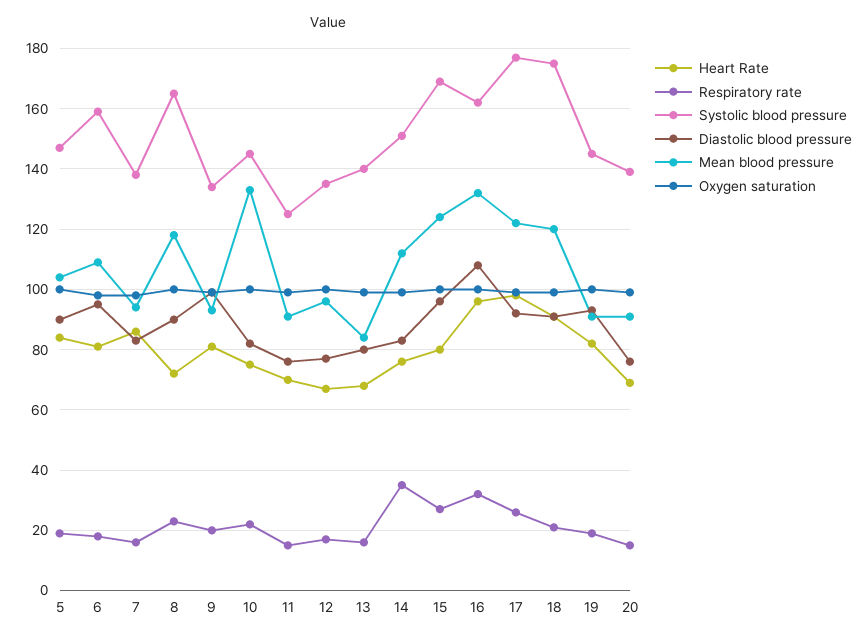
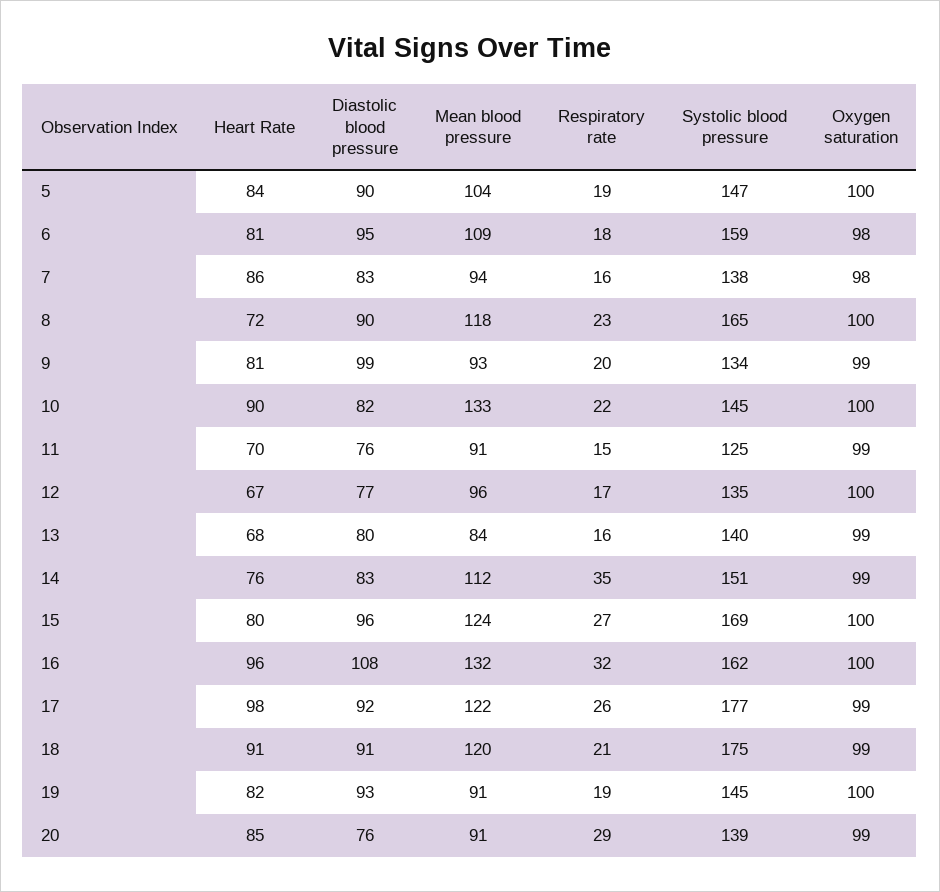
  {
    "Heart Rate": {
      "5": 84,
      "6": 81,
      "7": 86,
      "8": 72,
      "9": 81,
-     "10": 75,
+     "10": 90,
      "11": 70,
      "12": 67,
      "13": 68,
      "14": 76,
      "15": 80,
      "16": 96,
      "17": 98,
      "18": 91,
      "19": 82,
-     "20": 70
+     "20": 85
    },
    "Respiratory rate": {
      "5": 19,
      "6": 18,
      "7": 16,
      "8": 23,
      "9": 20,
      "10": 22,
      "11": 15,
      "12": 17,
      "13": 16,
      "14": 35,
      "15": 27,
      "16": 32,
      "17": 26,
      "18": 21,
      "19": 19,
-     "20": 15
+     "20": 29
    },
    "Systolic blood pressure": {
      "5": 147,
      "6": 159,
      "7": 138,
      "8": 165,
      "9": 134,
      "10": 145,
      "11": 125,
      "12": 135,
      "13": 140,
      "14": 151,
      "15": 169,
      "16": 162,
      "17": 177,
      "18": 175,
      "19": 145,
      "20": 139
    },
    "Diastolic blood pressure": {
      "5": 90,
      "6": 95,
      "7": 83,
      "8": 90,
      "9": 99,
      "10": 82,
      "11": 76,
      "12": 77,
      "13": 80,
      "14": 83,
      "15": 96,
      "16": 108,
      "17": 92,
      "18": 91,
      "19": 93,
      "20": 76
    },
    "Mean blood pressure": {
      "5": 104,
      "6": 109,
      "7": 94,
      "8": 118,
      "9": 93,
      "10": 133,
      "11": 91,
      "12": 96,
      "13": 84,
      "14": 112,
      "15": 124,
      "16": 132,
      "17": 122,
      "18": 120,
      "19": 91,
      "20": 91
    },
    "Oxygen saturation": {
      "5": 100,
      "6": 98,
      "7": 98,
      "8": 100,
      "9": 99,
      "10": 100,
      "11": 99,
      "12": 100,
      "13": 99,
      "14": 99,
      "15": 100,
      "16": 100,
      "17": 99,
      "18": 99,
      "19": 100,
      "20": 99
    }
  }

